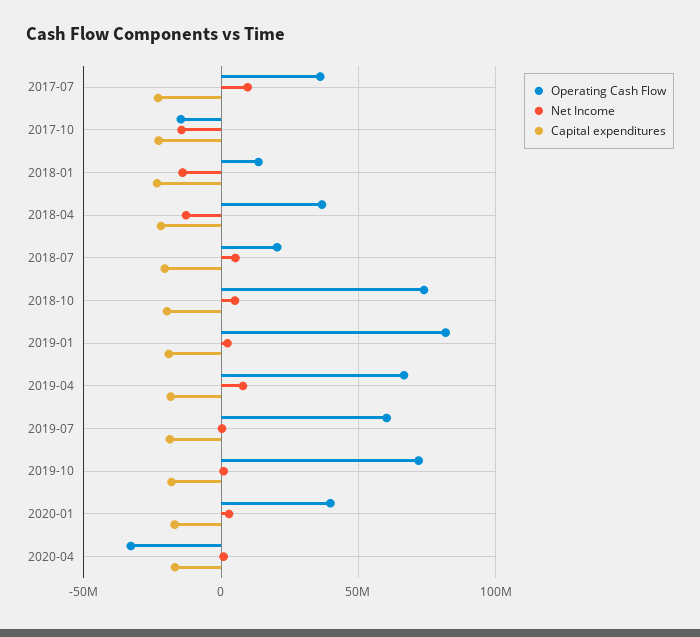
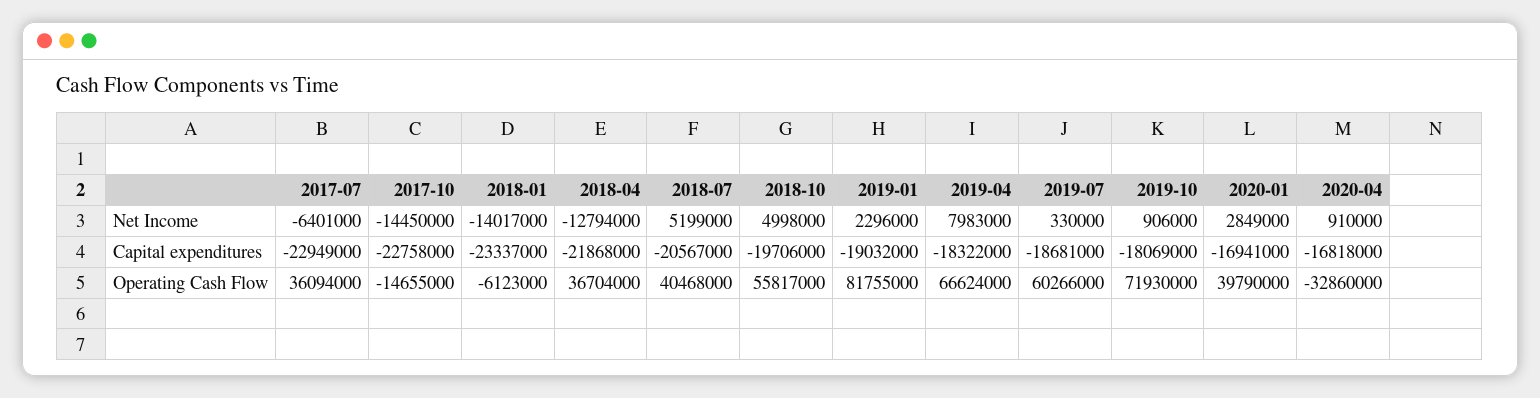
  {
    "Operating Cash Flow": {
      "2017-07": 36094000,
      "2017-10": -14655000,
-     "2018-01": 15000000,
+     "2018-01": -6123000,
      "2018-04": 36704000,
-     "2018-07": 20000000,
+     "2018-07": 40468000,
-     "2018-10": 75000000,
+     "2018-10": 55817000,
      "2019-01": 81755000,
      "2019-04": 66624000,
      "2019-07": 60266000,
      "2019-10": 71930000,
      "2020-01": 39790000,
      "2020-04": -32860000
    },
    "Net Income": {
-     "2017-07": 10000000,
+     "2017-07": -6401000,
      "2017-10": -14450000,
      "2018-01": -14017000,
      "2018-04": -12794000,
      "2018-07": 5199000,
      "2018-10": 4998000,
      "2019-01": 2296000,
      "2019-04": 7983000,
      "2019-07": 330000,
      "2019-10": 906000,
      "2020-01": 2849000,
      "2020-04": 910000
    },
    "Capital expenditures": {
      "2017-07": -22949000,
      "2017-10": -22758000,
      "2018-01": -23337000,
      "2018-04": -21868000,
      "2018-07": -20567000,
      "2018-10": -19706000,
      "2019-01": -19032000,
      "2019-04": -18322000,
      "2019-07": -18681000,
      "2019-10": -18069000,
      "2020-01": -16941000,
      "2020-04": -16818000
    }
  }

